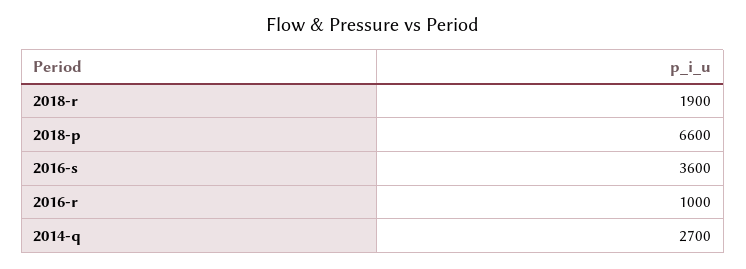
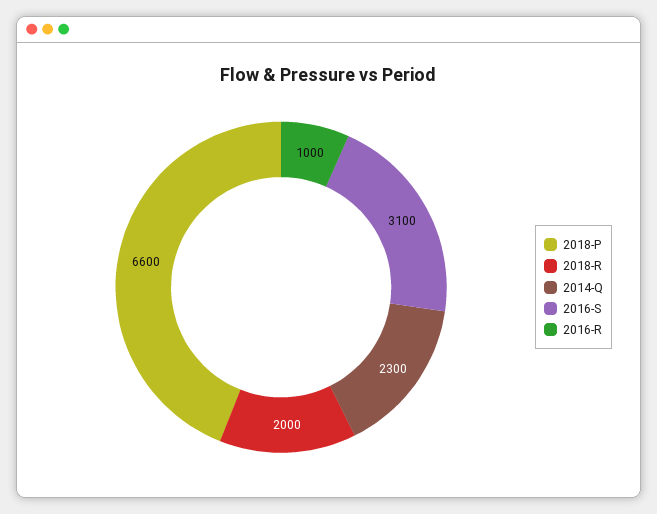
  {
-   "2018-r": 1900,
+   "2018-r": 2000,
    "2018-p": 6600,
-   "2016-s": 3600,
+   "2016-s": 3100,
    "2016-r": 1000,
-   "2014-q": 2700
+   "2014-q": 2300
  }

